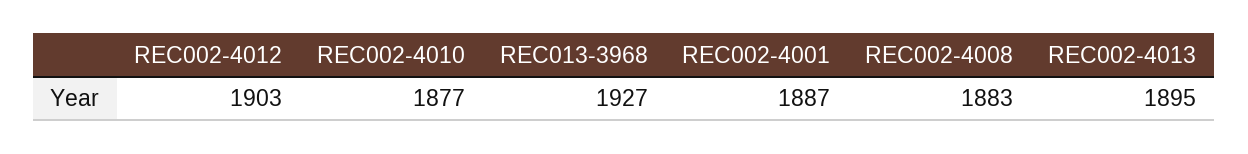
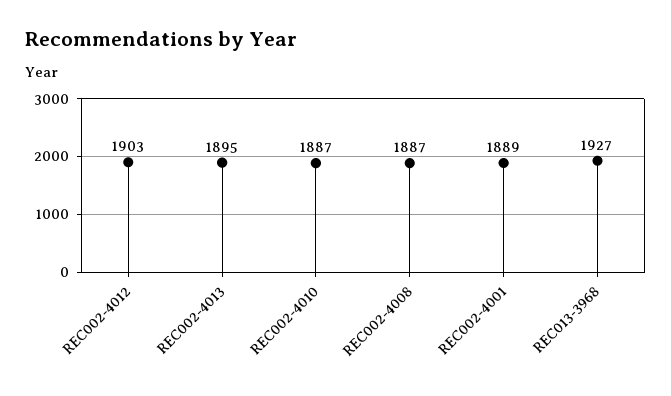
  {
    "REC002-4012": 1903,
-   "REC002-4010": 1877,
+   "REC002-4010": 1887,
    "REC013-3968": 1927,
-   "REC002-4001": 1887,
+   "REC002-4001": 1889,
-   "REC002-4008": 1883,
+   "REC002-4008": 1887,
    "REC002-4013": 1895
  }

